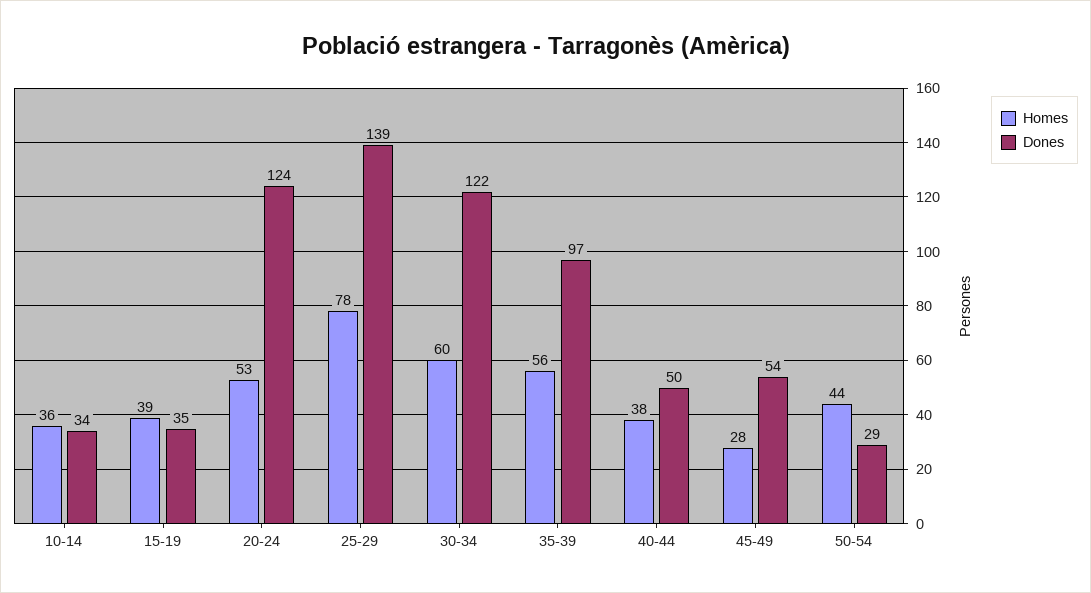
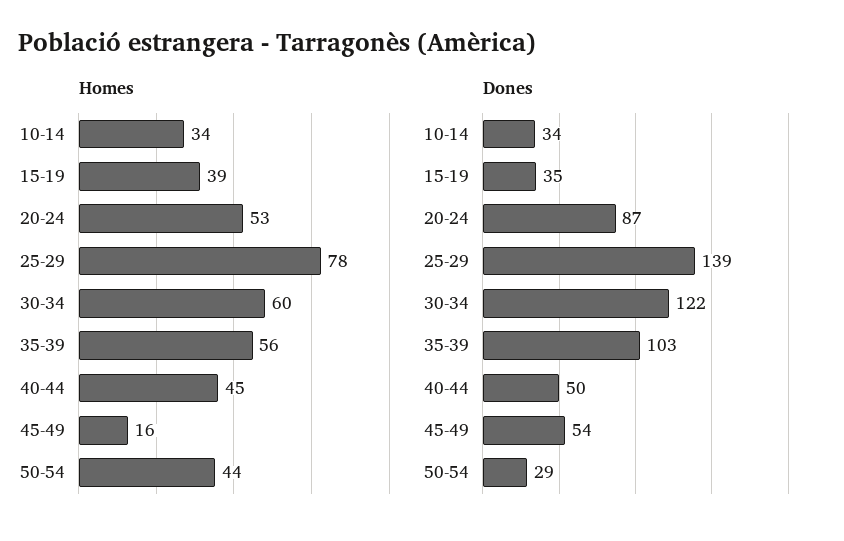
  {
    "Homes": {
-     "10-14": 36,
+     "10-14": 34,
      "15-19": 39,
      "20-24": 53,
      "25-29": 78,
      "30-34": 60,
      "35-39": 56,
-     "40-44": 38,
+     "40-44": 45,
-     "45-49": 28,
+     "45-49": 16,
      "50-54": 44
    },
    "Dones": {
      "10-14": 34,
      "15-19": 35,
-     "20-24": 124,
+     "20-24": 87,
      "25-29": 139,
      "30-34": 122,
-     "35-39": 97,
+     "35-39": 103,
      "40-44": 50,
      "45-49": 54,
      "50-54": 29
    }
  }

